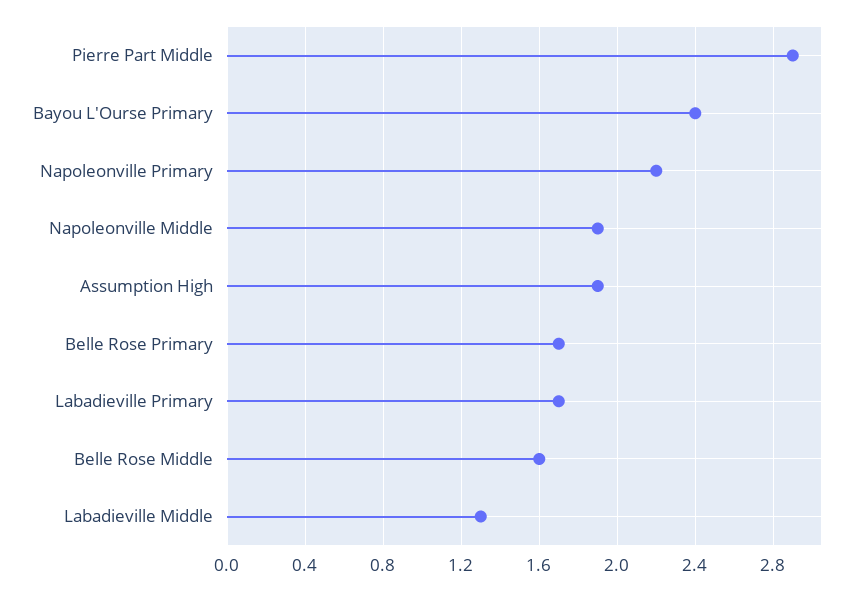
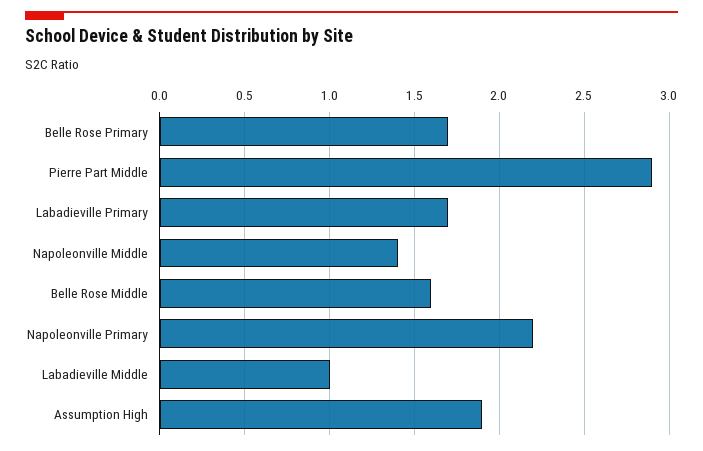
  {
    "Pierre Part Middle": 2.9,
-   "Bayou L'Ourse Primary": 2.4,
    "Napoleonville Primary": 2.2,
-   "Napoleonville Middle": 1.9,
+   "Napoleonville Middle": 1.4,
    "Assumption High": 1.9,
    "Belle Rose Primary": 1.7,
    "Labadieville Primary": 1.7,
    "Belle Rose Middle": 1.6,
-   "Labadieville Middle": 1.3
+   "Labadieville Middle": 1
  }

